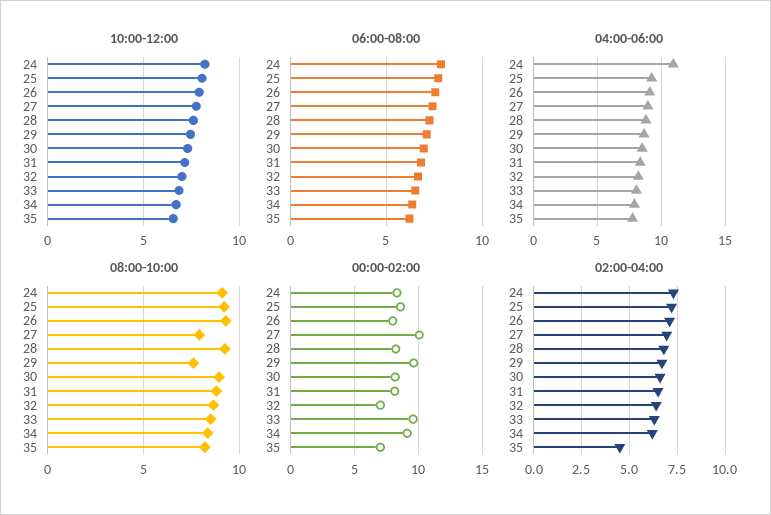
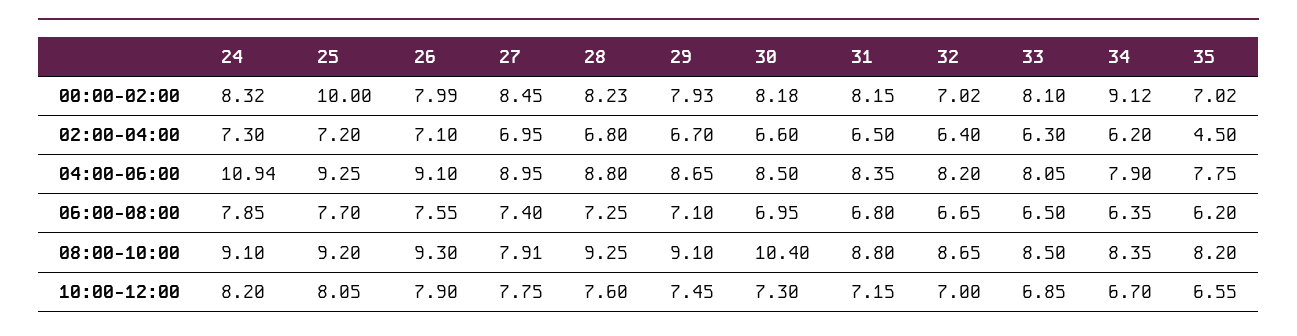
  {
    "10:00-12:00": {
      "24": 8.2,
      "25": 8.05,
      "26": 7.9,
      "27": 7.75,
      "28": 7.6,
      "29": 7.45,
      "30": 7.3,
      "31": 7.15,
      "32": 7,
      "33": 6.85,
      "34": 6.7,
      "35": 6.55
    },
    "06:00-08:00": {
      "24": 7.85,
      "25": 7.7,
      "26": 7.55,
      "27": 7.4,
      "28": 7.25,
      "29": 7.1,
      "30": 6.95,
      "31": 6.8,
      "32": 6.65,
      "33": 6.5,
      "34": 6.35,
      "35": 6.2
    },
    "04:00-06:00": {
      "24": 10.94,
      "25": 9.25,
      "26": 9.1,
      "27": 8.95,
      "28": 8.8,
      "29": 8.65,
      "30": 8.5,
      "31": 8.35,
      "32": 8.2,
      "33": 8.05,
      "34": 7.9,
      "35": 7.75
    },
    "08:00-10:00": {
      "24": 9.1,
      "25": 9.2,
      "26": 9.3,
      "27": 7.91,
      "28": 9.25,
-     "29": 7.5,
+     "29": 9.1,
-     "30": 9,
+     "30": 10.4,
      "31": 8.8,
      "32": 8.65,
      "33": 8.5,
      "34": 8.35,
      "35": 8.2
    },
    "00:00-02:00": {
      "24": 8.32,
-     "25": 8.5,
+     "25": 10,
      "26": 7.99,
-     "27": 10,
+     "27": 8.45,
      "28": 8.23,
-     "29": 9.5,
+     "29": 7.93,
      "30": 8.18,
      "31": 8.15,
      "32": 7.02,
-     "33": 9.5,
+     "33": 8.1,
      "34": 9.12,
      "35": 7.02
    },
    "02:00-04:00": {
      "24": 7.3,
      "25": 7.2,
      "26": 7.1,
      "27": 6.95,
      "28": 6.8,
      "29": 6.7,
      "30": 6.6,
      "31": 6.5,
      "32": 6.4,
      "33": 6.3,
      "34": 6.2,
      "35": 4.5
    }
  }

